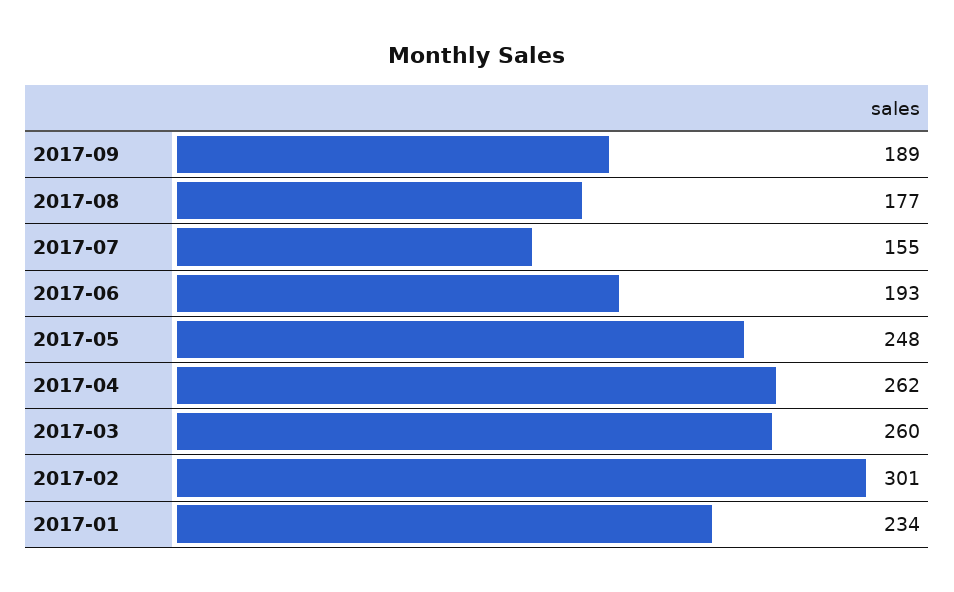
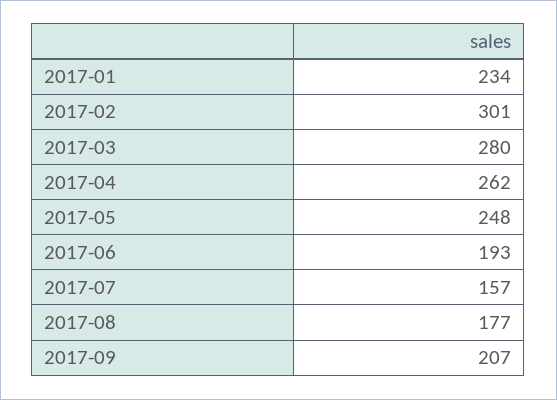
  {
-   "2017-09": 189,
+   "2017-09": 207,
    "2017-08": 177,
-   "2017-07": 155,
+   "2017-07": 157,
    "2017-06": 193,
    "2017-05": 248,
    "2017-04": 262,
-   "2017-03": 260,
+   "2017-03": 280,
    "2017-02": 301,
    "2017-01": 234
  }

